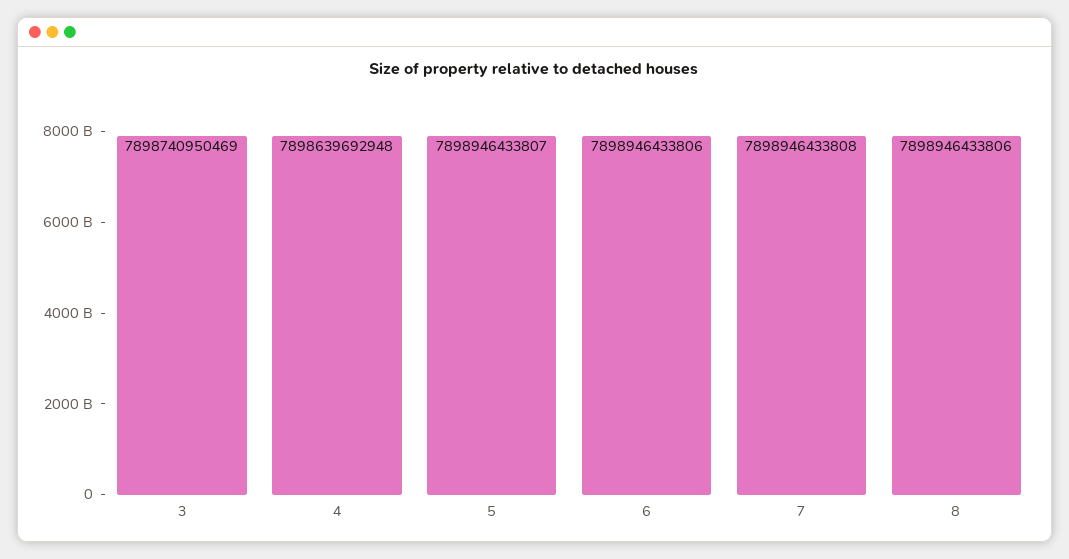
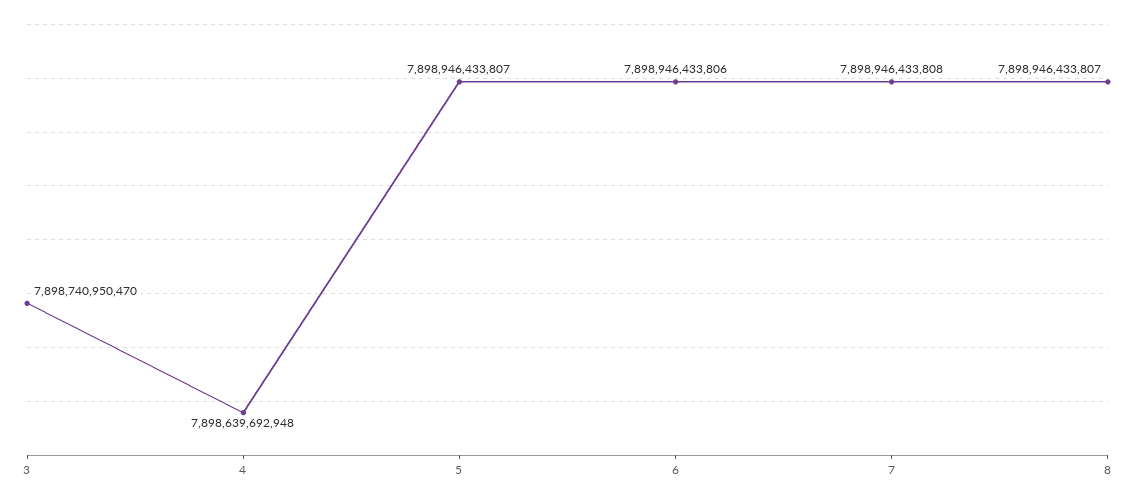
  {
-   "3": 7898740950469,
+   "3": 7898740950470,
    "4": 7898639692948,
    "5": 7898946433807,
    "6": 7898946433806,
    "7": 7898946433808,
-   "8": 7898946433806
+   "8": 7898946433807
  }

